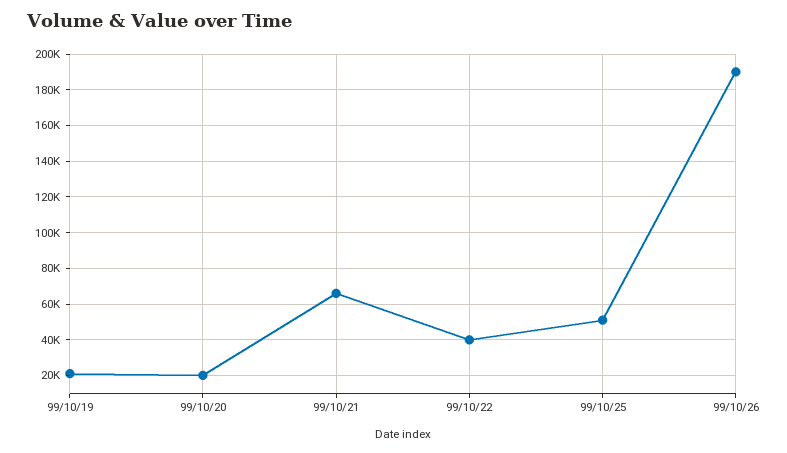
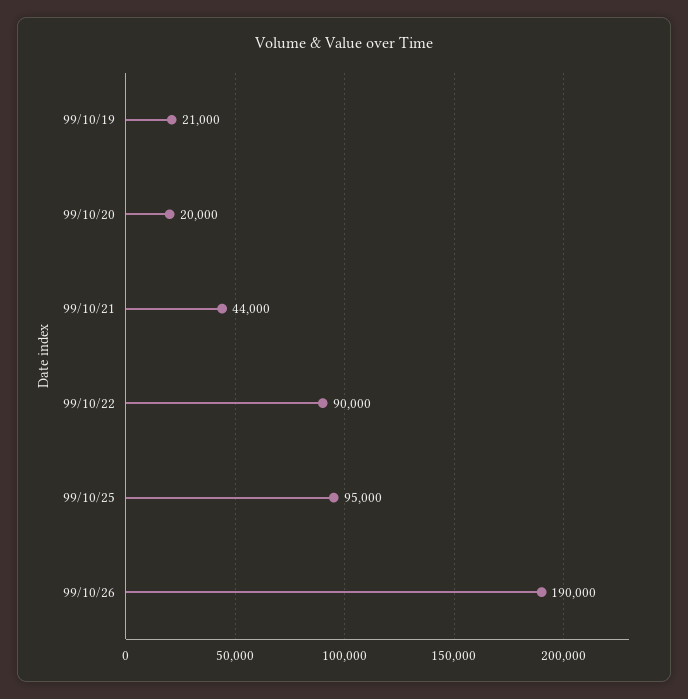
  {
    "99/10/19": 21000,
    "99/10/20": 20000,
-   "99/10/21": 65000,
+   "99/10/21": 44000,
-   "99/10/22": 40000,
+   "99/10/22": 90000,
-   "99/10/25": 50000,
+   "99/10/25": 95000,
    "99/10/26": 190000
  }

